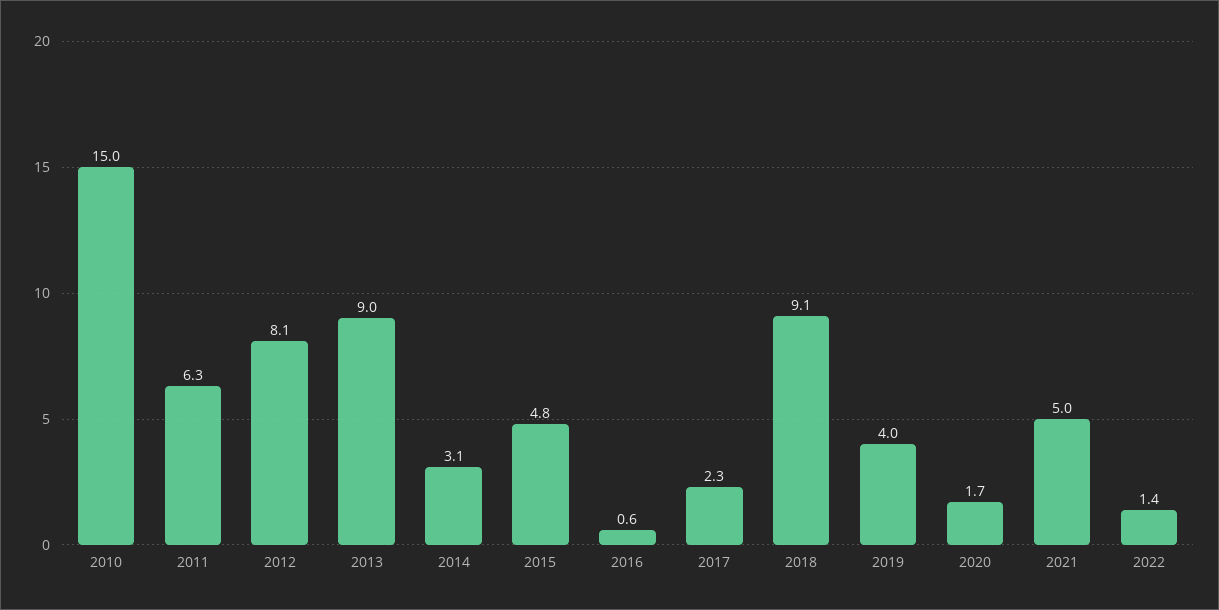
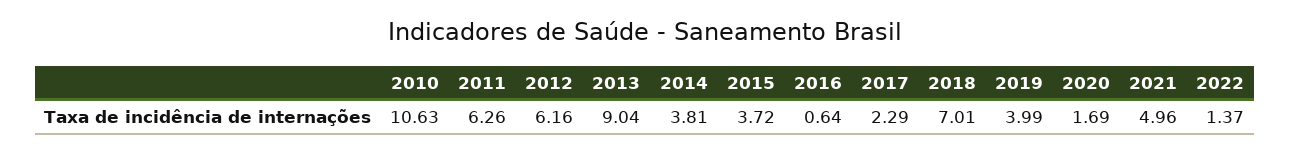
  {
-   "2010": 15,
+   "2010": 10.63,
    "2011": 6.26,
-   "2012": 8.1,
+   "2012": 6.16,
    "2013": 9.04,
-   "2014": 3.1,
+   "2014": 3.81,
-   "2015": 4.8,
+   "2015": 3.72,
    "2016": 0.64,
    "2017": 2.29,
-   "2018": 9.1,
+   "2018": 7.01,
    "2019": 3.99,
    "2020": 1.69,
    "2021": 4.96,
    "2022": 1.37
  }

